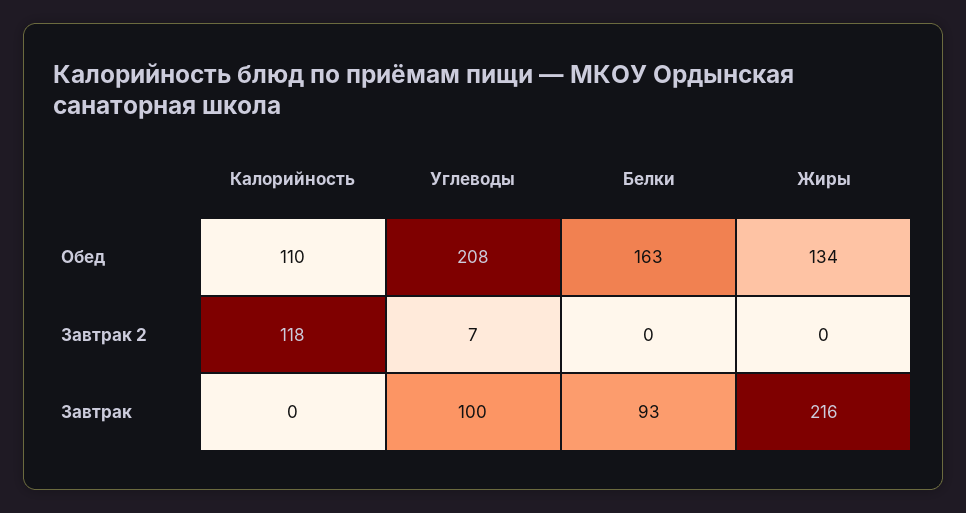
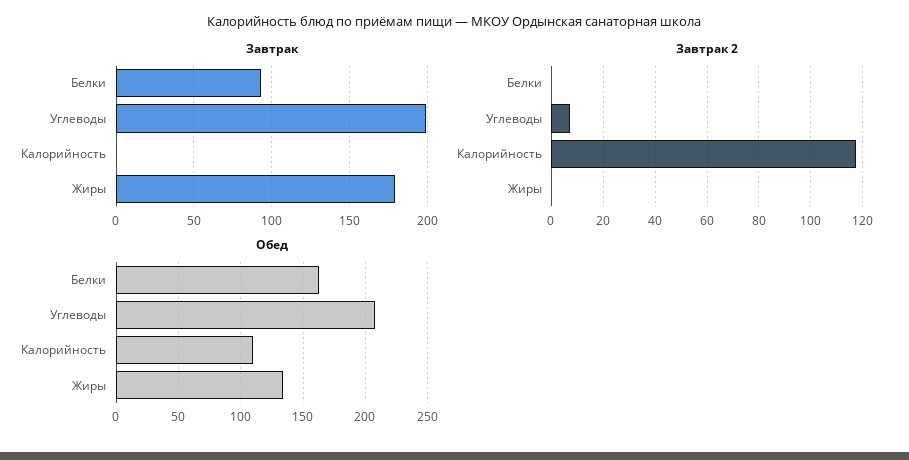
  {
    "Обед": {
      "Калорийность": 110,
      "Углеводы": 208,
      "Белки": 163,
      "Жиры": 134
    },
    "Завтрак 2": {
      "Калорийность": 118,
      "Углеводы": 7,
      "Белки": 0,
      "Жиры": 0
    },
    "Завтрак": {
      "Калорийность": 0,
-     "Углеводы": 100,
+     "Углеводы": 200,
      "Белки": 93,
-     "Жиры": 216
+     "Жиры": 180
    }
  }

